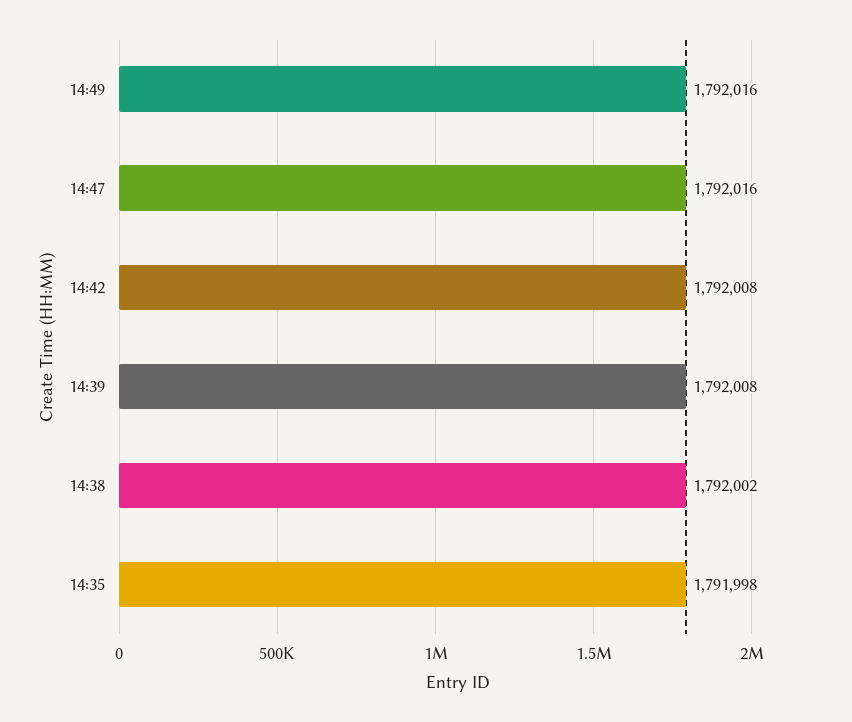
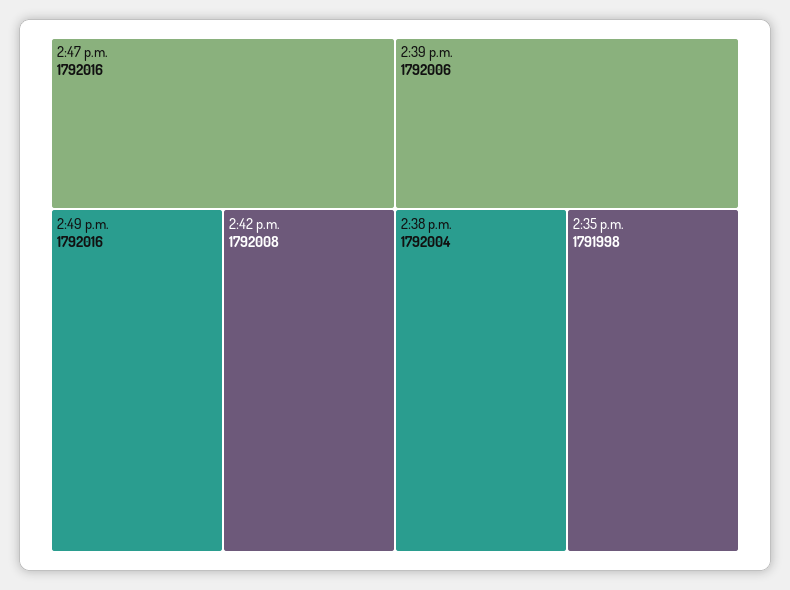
  {
    "14:49": 1792016,
    "14:47": 1792016,
    "14:42": 1792008,
-   "14:39": 1792008,
+   "14:39": 1792006,
-   "14:38": 1792002,
+   "14:38": 1792004,
    "14:35": 1791998
  }

